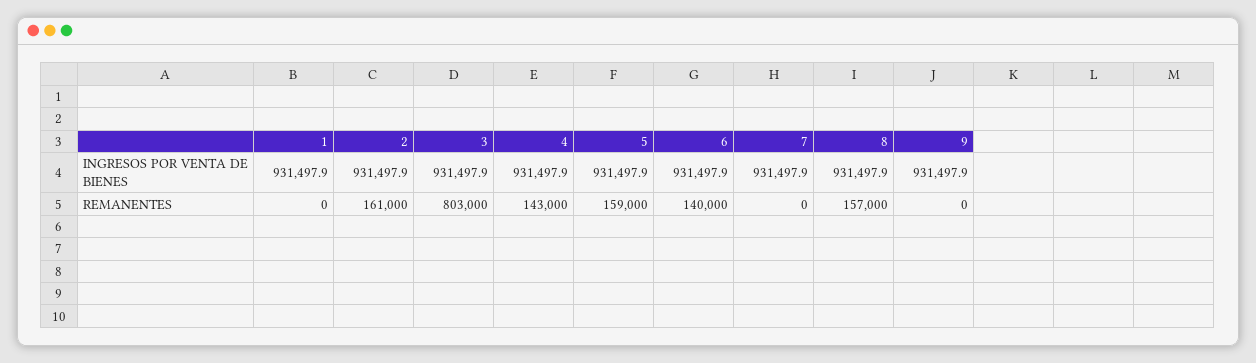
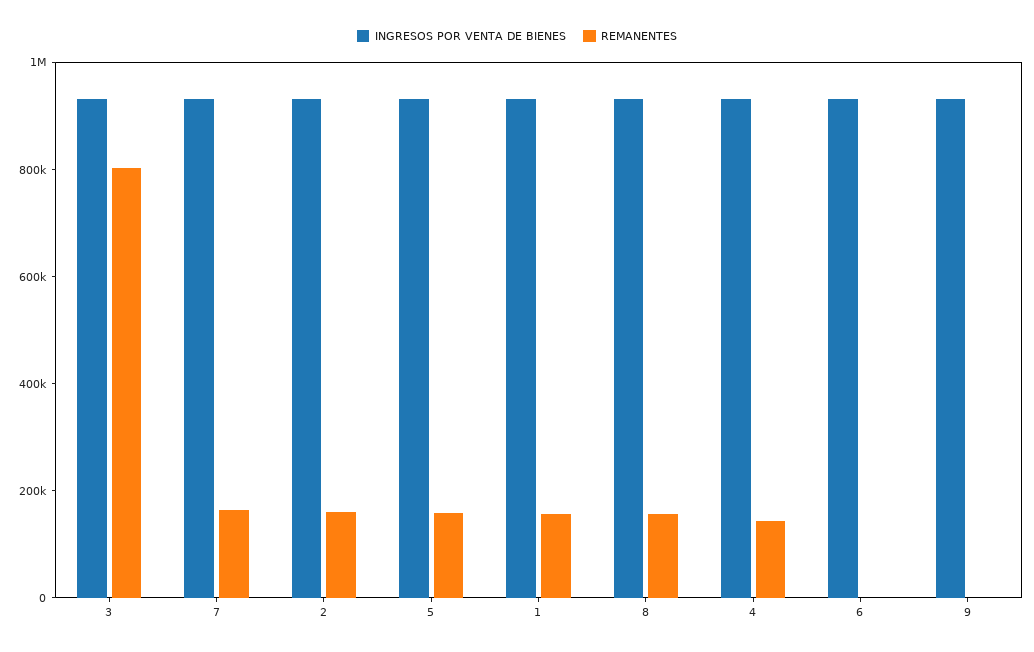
  {
    "INGRESOS POR VENTA DE BIENES": {
      "1": 931497.9,
      "2": 931497.9,
      "3": 931497.9,
      "4": 931497.9,
      "5": 931497.9,
      "6": 931497.9,
      "7": 931497.9,
      "8": 931497.9,
      "9": 931497.9
    },
    "REMANENTES": {
-     "1": 0,
+     "1": 150000,
      "2": 161000,
      "3": 803000,
      "4": 143000,
      "5": 159000,
-     "6": 140000,
+     "6": 0,
-     "7": 0,
+     "7": 150000,
      "8": 157000,
      "9": 0
    }
  }

